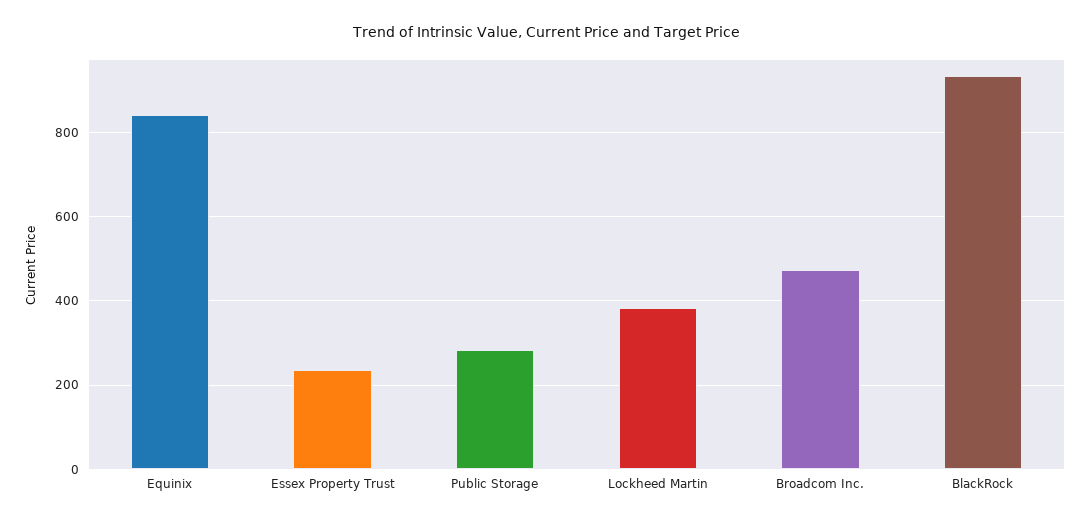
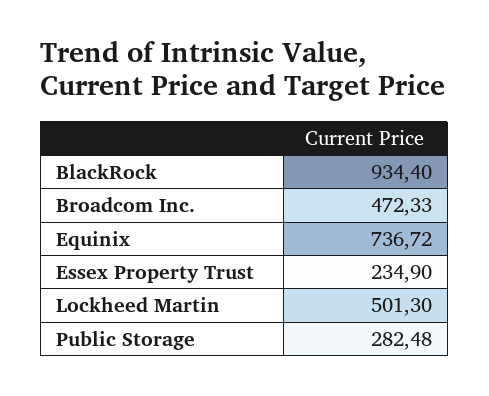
  {
-   "Equinix": 840,
+   "Equinix": 736.72,
    "Essex Property Trust": 234.9,
    "Public Storage": 282.48,
-   "Lockheed Martin": 380,
+   "Lockheed Martin": 501.3,
    "Broadcom Inc.": 472.33,
    "BlackRock": 934.4
  }

